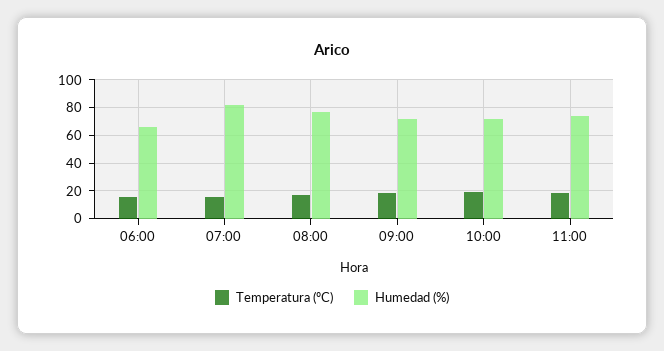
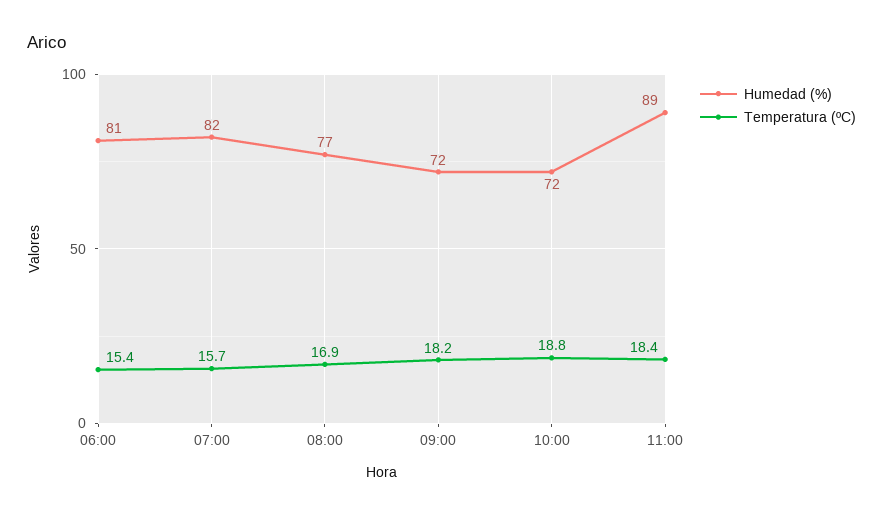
  {
    "Temperatura (ºC)": {
      "06:00": 15.4,
      "07:00": 15.7,
      "08:00": 16.9,
      "09:00": 18.2,
      "10:00": 18.8,
      "11:00": 18.4
    },
    "Humedad (%)": {
-     "06:00": 65,
+     "06:00": 81,
      "07:00": 82,
      "08:00": 77,
      "09:00": 72,
      "10:00": 72,
-     "11:00": 75
+     "11:00": 89
    }
  }

